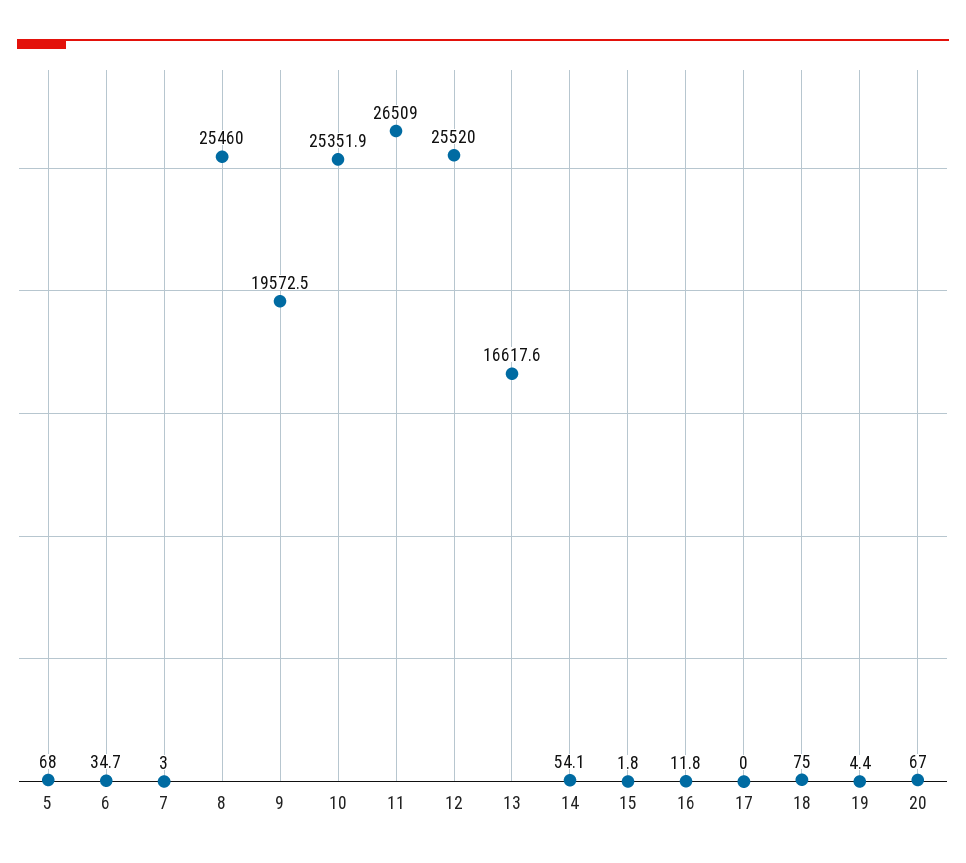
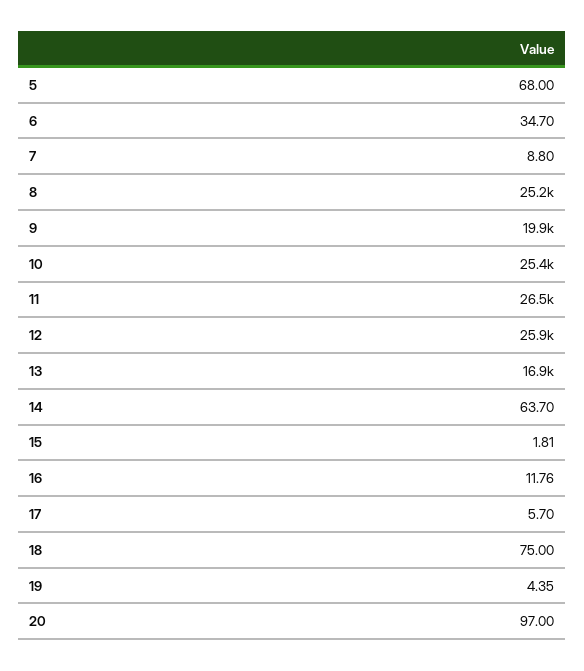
  {
    "5": 68,
    "6": 34.7,
-   "7": 3,
+   "7": 8.8,
-   "8": 25460,
+   "8": 25200,
-   "9": 19572.5,
+   "9": 19900,
    "10": 25351.9,
    "11": 26509,
-   "12": 25520,
+   "12": 25900,
-   "13": 16617.6,
+   "13": 16900,
-   "14": 54.1,
+   "14": 63.7,
    "15": 1.81,
    "16": 11.76,
-   "17": 0,
+   "17": 5.7,
    "18": 75,
    "19": 4.35,
-   "20": 67
+   "20": 97
  }

